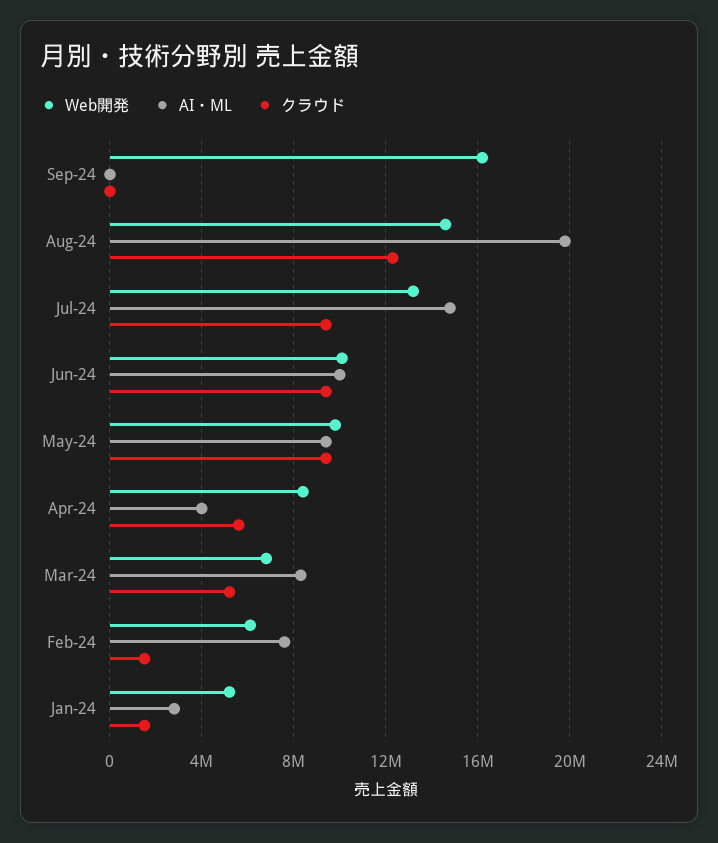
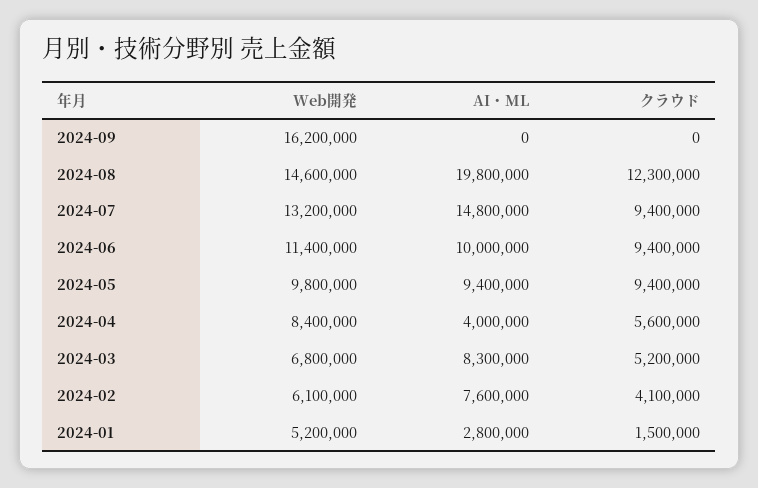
  {
    "Web開発": {
      "Sep-24": 16200000,
      "Aug-24": 14600000,
      "Jul-24": 13200000,
-     "Jun-24": 10000000,
+     "Jun-24": 11400000,
      "May-24": 9800000,
      "Apr-24": 8400000,
      "Mar-24": 6800000,
      "Feb-24": 6100000,
      "Jan-24": 5200000
    },
    "AI・ML": {
      "Sep-24": 0,
      "Aug-24": 19800000,
      "Jul-24": 14800000,
      "Jun-24": 10000000,
      "May-24": 9400000,
      "Apr-24": 4000000,
      "Mar-24": 8300000,
      "Feb-24": 7600000,
      "Jan-24": 2800000
    },
    "クラウド": {
      "Sep-24": 0,
      "Aug-24": 12300000,
      "Jul-24": 9400000,
      "Jun-24": 9400000,
      "May-24": 9400000,
      "Apr-24": 5600000,
      "Mar-24": 5200000,
-     "Feb-24": 1500000,
+     "Feb-24": 4100000,
      "Jan-24": 1500000
    }
  }

